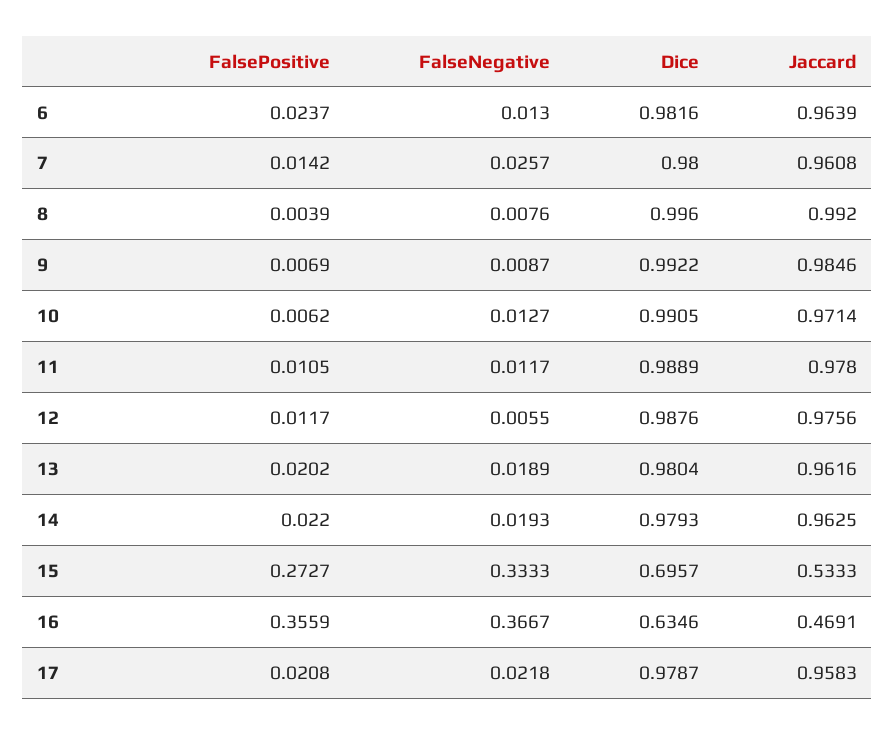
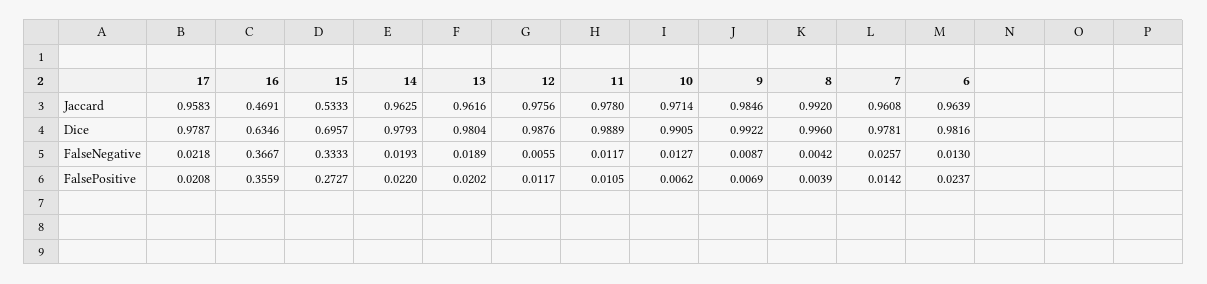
  {
    "FalsePositive": {
      "6": 0.0237,
      "7": 0.0142,
      "8": 0.0039,
      "9": 0.0069,
      "10": 0.0062,
      "11": 0.0105,
      "12": 0.0117,
      "13": 0.0202,
      "14": 0.022,
      "15": 0.2727,
      "16": 0.3559,
      "17": 0.0208
    },
    "FalseNegative": {
      "6": 0.013,
      "7": 0.0257,
-     "8": 0.0076,
+     "8": 0.0042,
      "9": 0.0087,
      "10": 0.0127,
      "11": 0.0117,
      "12": 0.0055,
      "13": 0.0189,
      "14": 0.0193,
      "15": 0.3333,
      "16": 0.3667,
      "17": 0.0218
    },
    "Dice": {
      "6": 0.9816,
-     "7": 0.98,
+     "7": 0.9781,
      "8": 0.996,
      "9": 0.9922,
      "10": 0.9905,
      "11": 0.9889,
      "12": 0.9876,
      "13": 0.9804,
      "14": 0.9793,
      "15": 0.6957,
      "16": 0.6346,
      "17": 0.9787
    },
    "Jaccard": {
      "6": 0.9639,
      "7": 0.9608,
      "8": 0.992,
      "9": 0.9846,
      "10": 0.9714,
      "11": 0.978,
      "12": 0.9756,
      "13": 0.9616,
      "14": 0.9625,
      "15": 0.5333,
      "16": 0.4691,
      "17": 0.9583
    }
  }

